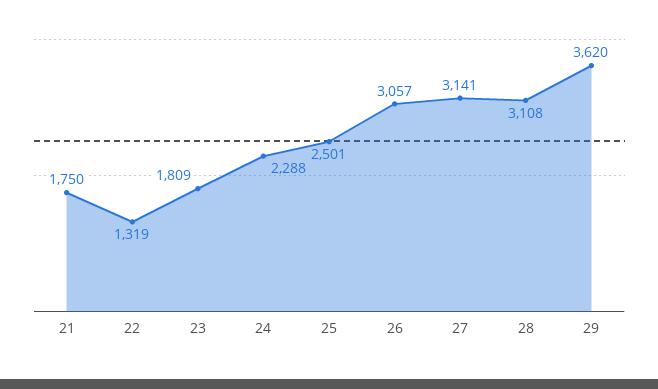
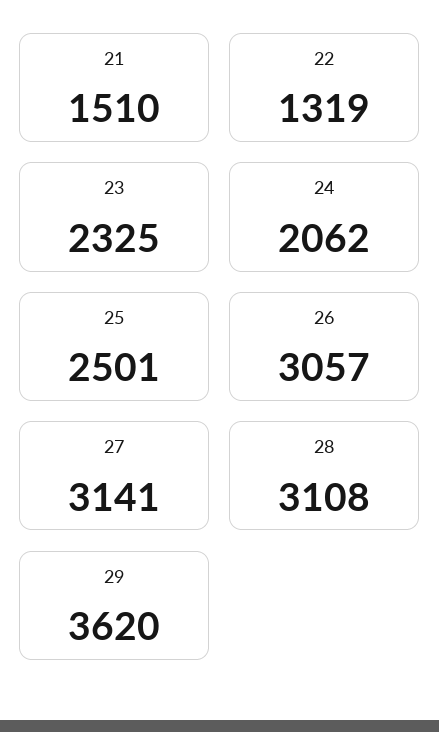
  {
-   "21": 1750,
+   "21": 1510,
    "22": 1319,
-   "23": 1809,
+   "23": 2325,
-   "24": 2288,
+   "24": 2062,
    "25": 2501,
    "26": 3057,
    "27": 3141,
    "28": 3108,
    "29": 3620
  }

